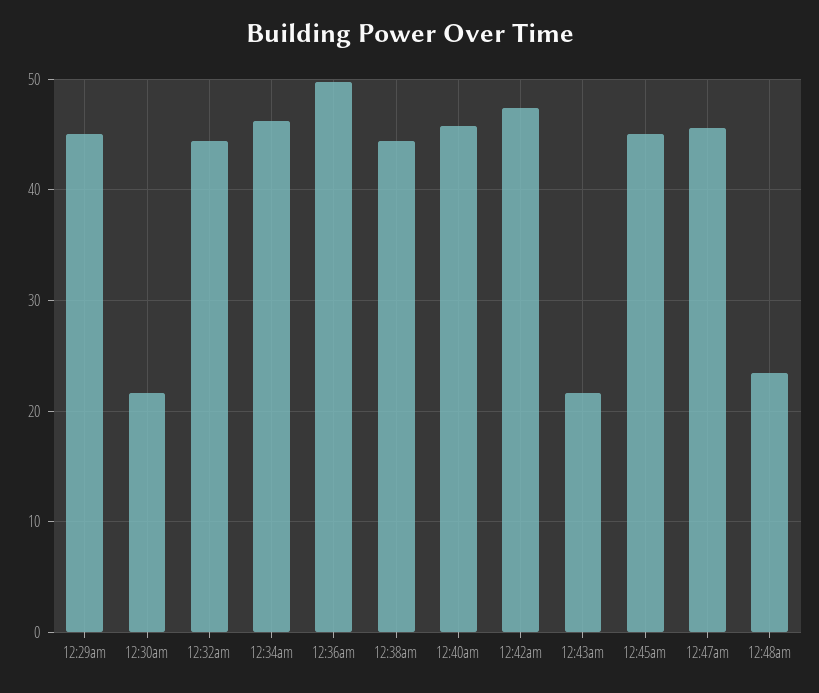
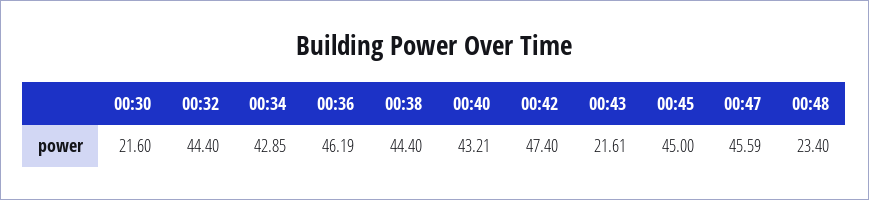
  {
-   "12:29am": 45,
    "12:30am": 21.6,
    "12:32am": 44.4,
-   "12:34am": 46,
+   "12:34am": 42.85,
-   "12:36am": 50,
+   "12:36am": 46.19,
    "12:38am": 44.4,
-   "12:40am": 46,
+   "12:40am": 43.21,
    "12:42am": 47.4,
    "12:43am": 21.61,
    "12:45am": 45,
    "12:47am": 45.59,
    "12:48am": 23.4
  }

